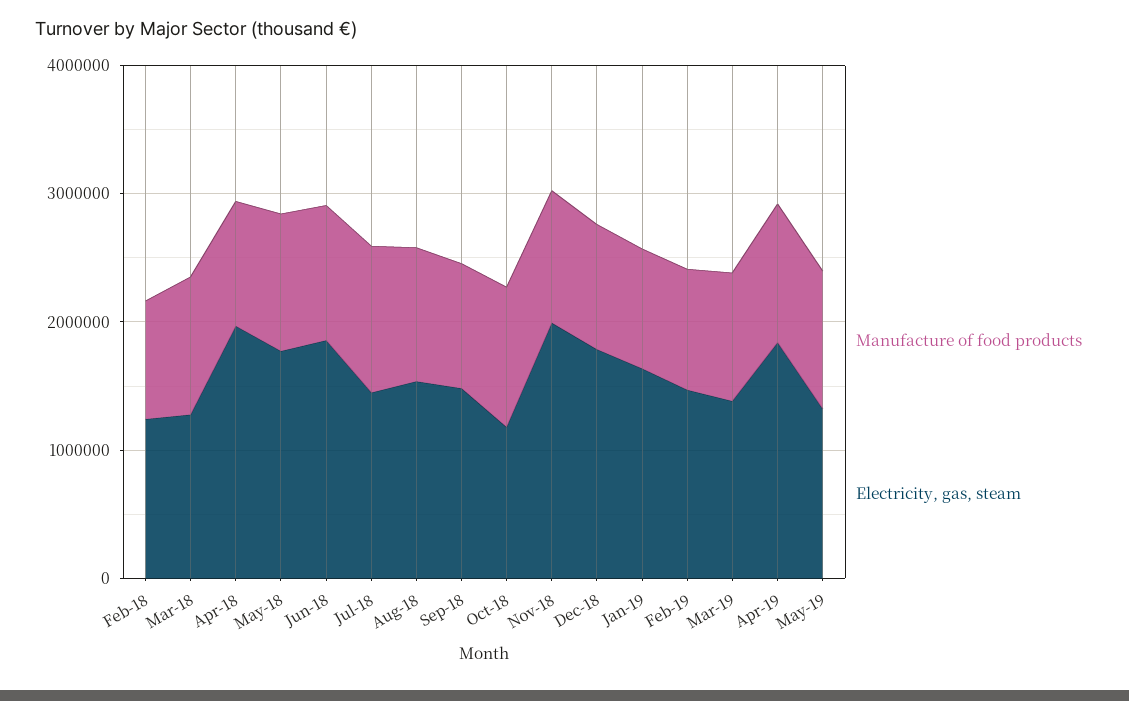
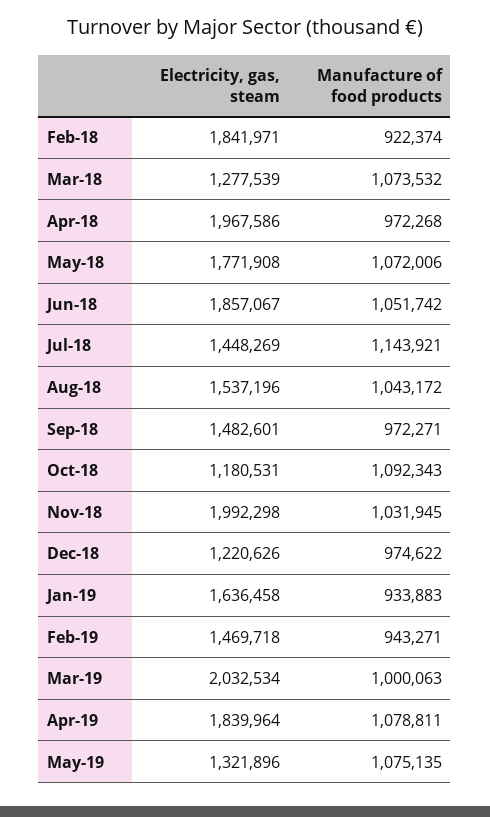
  {
    "Manufacture of food products": {
      "Feb-18": 922374,
      "Mar-18": 1073532,
      "Apr-18": 972268,
      "May-18": 1072006,
      "Jun-18": 1051742,
      "Jul-18": 1143921,
      "Aug-18": 1043172,
      "Sep-18": 972271,
      "Oct-18": 1092343,
      "Nov-18": 1031945,
      "Dec-18": 974622,
      "Jan-19": 933883,
      "Feb-19": 943271,
      "Mar-19": 1000063,
      "Apr-19": 1078811,
      "May-19": 1075135
    },
    "Electricity, gas, steam": {
-     "Feb-18": 1200000,
+     "Feb-18": 1841971,
      "Mar-18": 1277539,
      "Apr-18": 1967586,
      "May-18": 1771908,
      "Jun-18": 1857067,
      "Jul-18": 1448269,
      "Aug-18": 1537196,
      "Sep-18": 1482601,
      "Oct-18": 1180531,
      "Nov-18": 1992298,
-     "Dec-18": 1800000,
+     "Dec-18": 1220626,
      "Jan-19": 1636458,
      "Feb-19": 1469718,
-     "Mar-19": 1400000,
+     "Mar-19": 2032534,
      "Apr-19": 1839964,
      "May-19": 1321896
    }
  }

